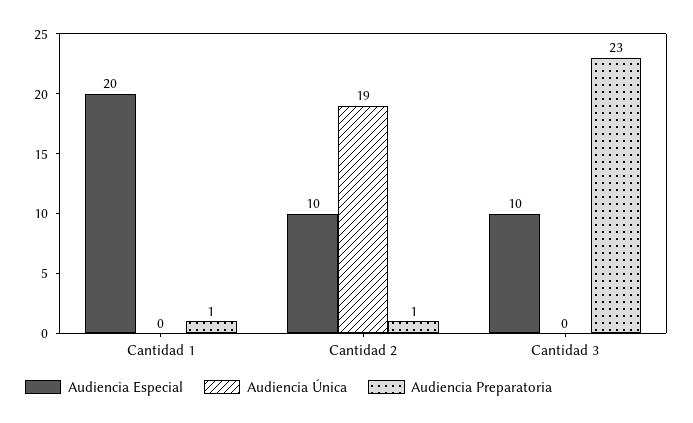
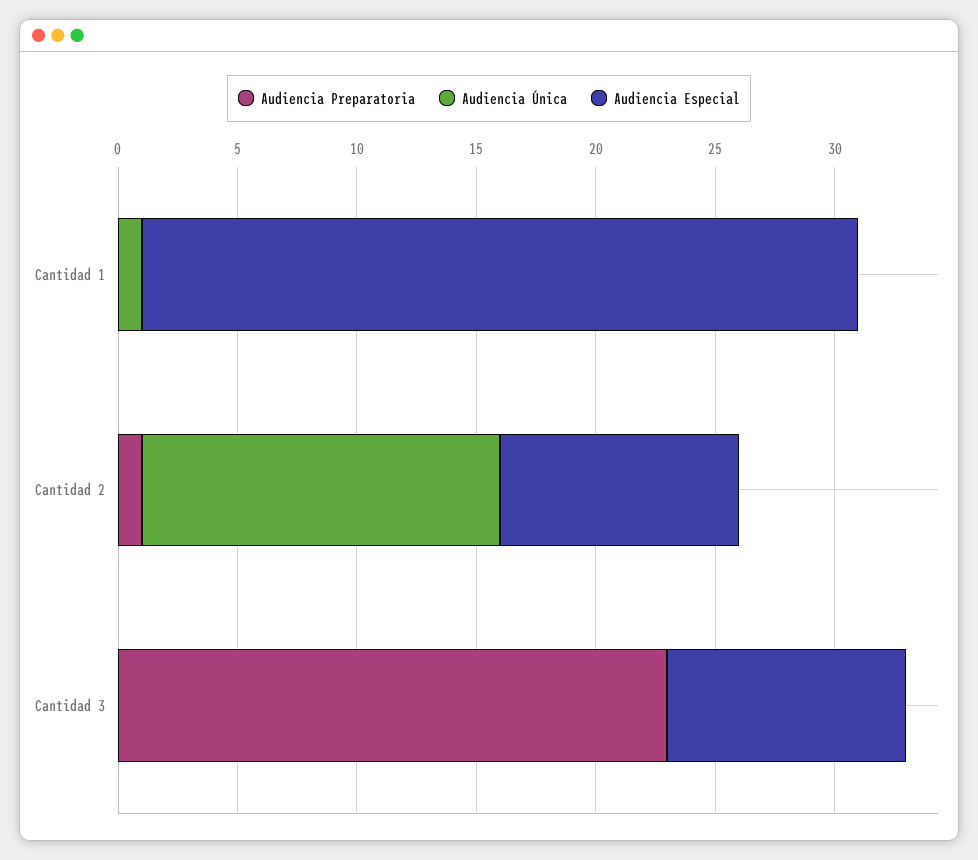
  {
    "Audiencia Especial": {
-     "Cantidad 1": 20,
+     "Cantidad 1": 30,
      "Cantidad 2": 10,
      "Cantidad 3": 10
    },
    "Audiencia Única": {
-     "Cantidad 1": 0,
+     "Cantidad 1": 1,
-     "Cantidad 2": 19,
+     "Cantidad 2": 15,
      "Cantidad 3": 0
    },
    "Audiencia Preparatoria": {
-     "Cantidad 1": 1,
+     "Cantidad 1": 0,
      "Cantidad 2": 1,
      "Cantidad 3": 23
    }
  }

